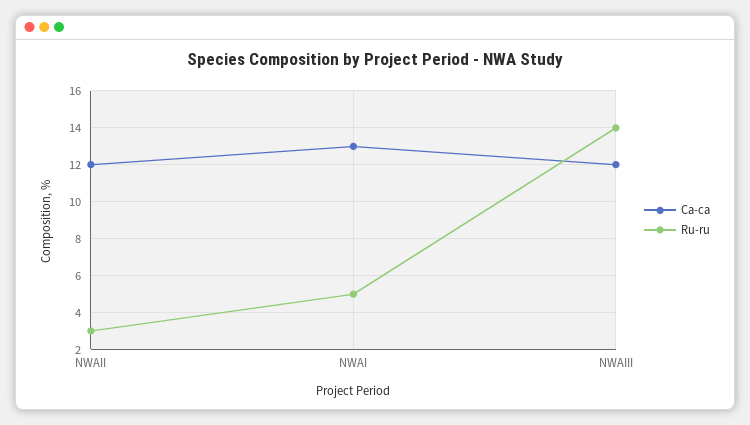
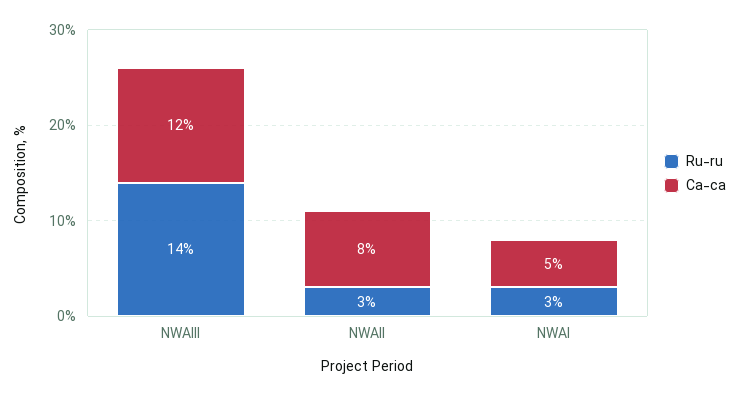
  {
    "Ca-ca": {
-     "NWAII": 12,
+     "NWAII": 8,
-     "NWAI": 13,
+     "NWAI": 5,
      "NWAIII": 12
    },
    "Ru-ru": {
      "NWAII": 3,
-     "NWAI": 5,
+     "NWAI": 3,
      "NWAIII": 14
    }
  }

